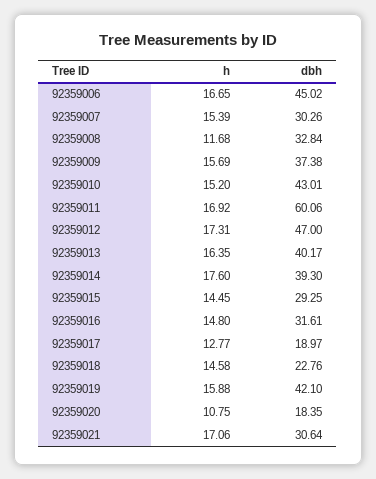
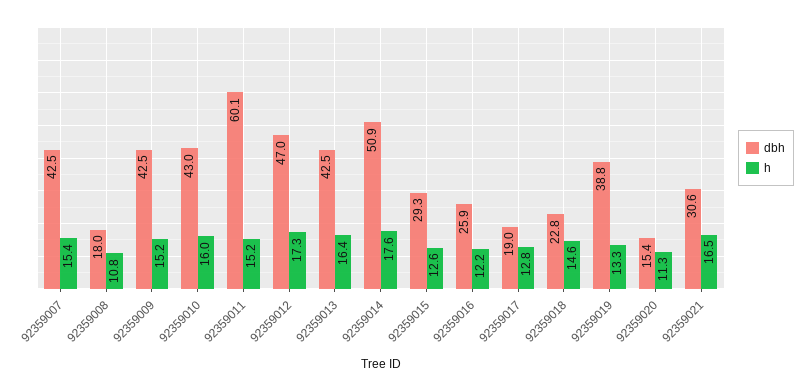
  {
    "h": {
-     "92359006": 16.65,
      "92359007": 15.39,
-     "92359008": 11.68,
+     "92359008": 10.8,
-     "92359009": 15.69,
+     "92359009": 15.2,
-     "92359010": 15.2,
+     "92359010": 16,
-     "92359011": 16.92,
+     "92359011": 15.2,
      "92359012": 17.31,
      "92359013": 16.35,
      "92359014": 17.6,
-     "92359015": 14.45,
+     "92359015": 12.6,
-     "92359016": 14.8,
+     "92359016": 12.2,
      "92359017": 12.77,
      "92359018": 14.58,
-     "92359019": 15.88,
+     "92359019": 13.3,
-     "92359020": 10.75,
+     "92359020": 11.3,
-     "92359021": 17.06
+     "92359021": 16.5
    },
    "dbh": {
-     "92359006": 45.02,
-     "92359007": 30.26,
+     "92359007": 42.5,
-     "92359008": 32.84,
+     "92359008": 18,
-     "92359009": 37.38,
+     "92359009": 42.5,
      "92359010": 43.01,
      "92359011": 60.06,
      "92359012": 47,
-     "92359013": 40.17,
+     "92359013": 42.5,
-     "92359014": 39.3,
+     "92359014": 50.9,
      "92359015": 29.25,
-     "92359016": 31.61,
+     "92359016": 25.9,
      "92359017": 18.97,
      "92359018": 22.76,
-     "92359019": 42.1,
+     "92359019": 38.8,
-     "92359020": 18.35,
+     "92359020": 15.4,
      "92359021": 30.64
    }
  }

